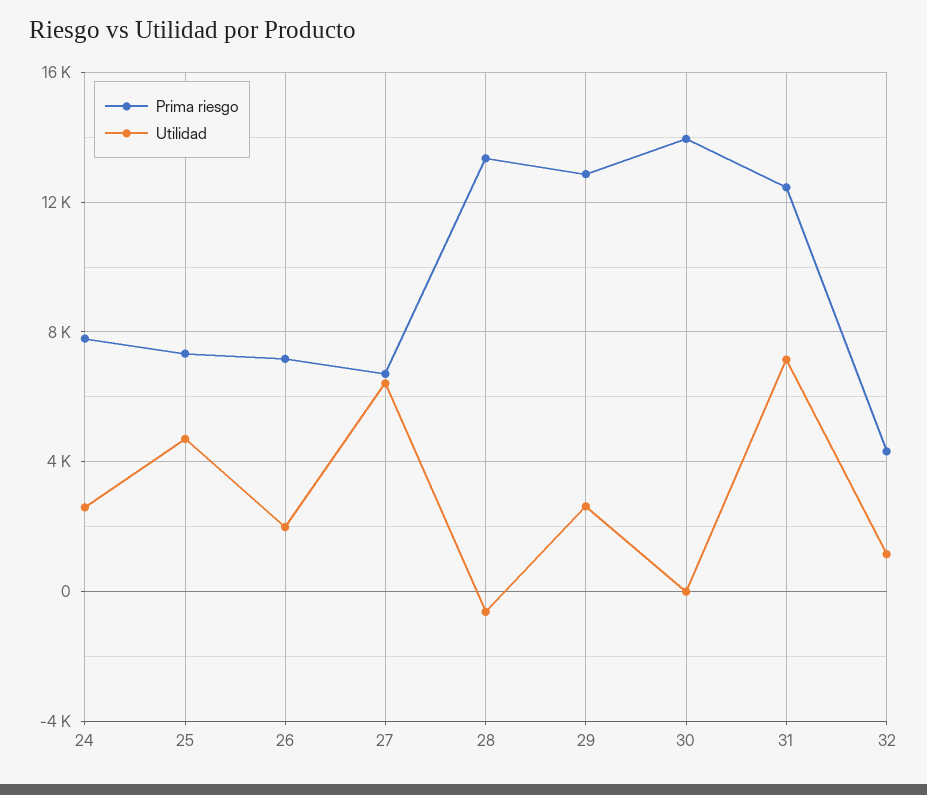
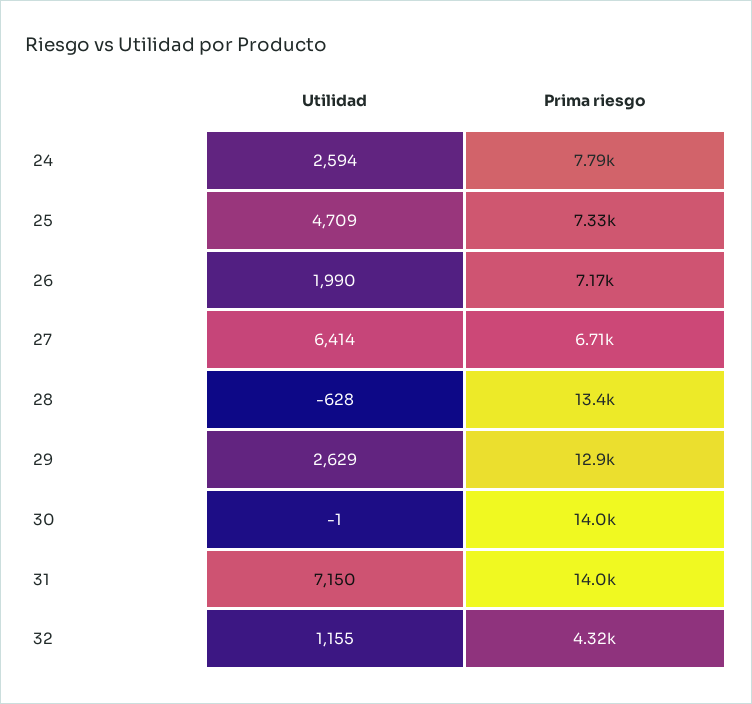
  {
    "Prima riesgo": {
      "24": 7790,
      "25": 7330,
      "26": 7170,
      "27": 6710,
      "28": 13400,
      "29": 12900,
      "30": 14000,
-     "31": 12500,
+     "31": 14000,
      "32": 4320
    },
    "Utilidad": {
      "24": 2594,
      "25": 4709,
      "26": 1990,
      "27": 6414,
      "28": -628,
      "29": 2629,
      "30": -1,
      "31": 7150,
      "32": 1155
    }
  }

